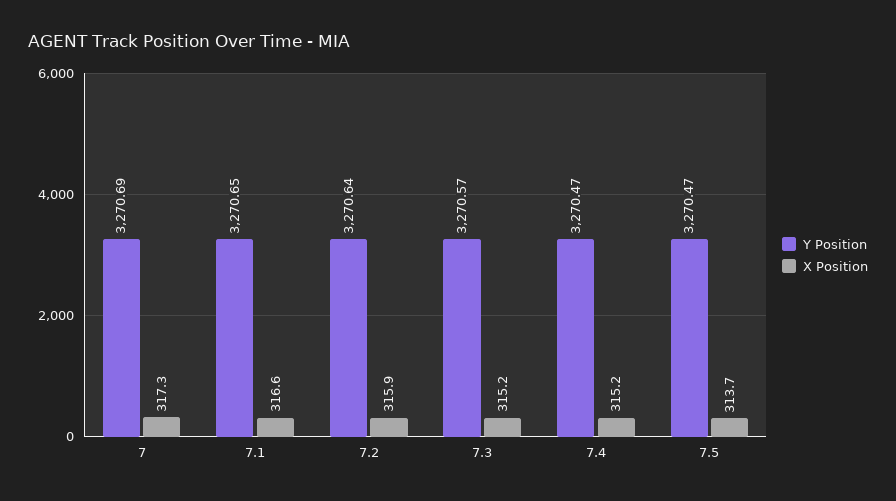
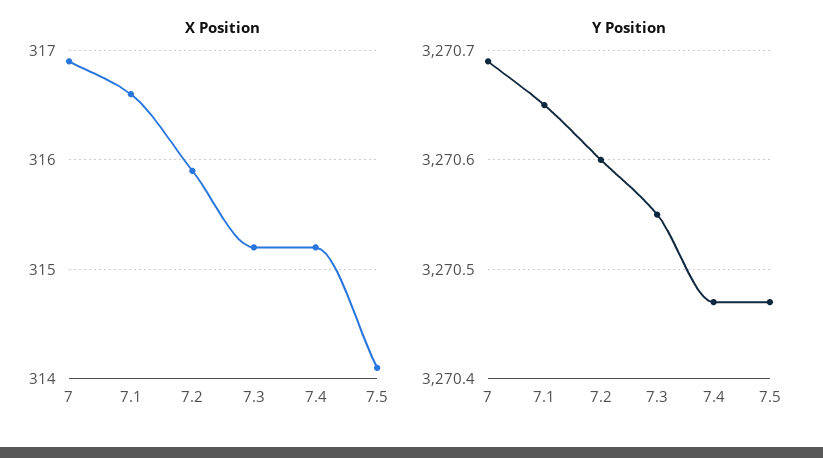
  {
    "Y Position": {
      "7": 3270.69,
      "7.1": 3270.65,
-     "7.2": 3270.64,
+     "7.2": 3270.6,
-     "7.3": 3270.57,
+     "7.3": 3270.55,
      "7.4": 3270.47,
      "7.5": 3270.47
    },
    "X Position": {
-     "7": 317.3,
+     "7": 316.9,
      "7.1": 316.6,
      "7.2": 315.9,
      "7.3": 315.2,
      "7.4": 315.2,
-     "7.5": 313.7
+     "7.5": 314.1
    }
  }

